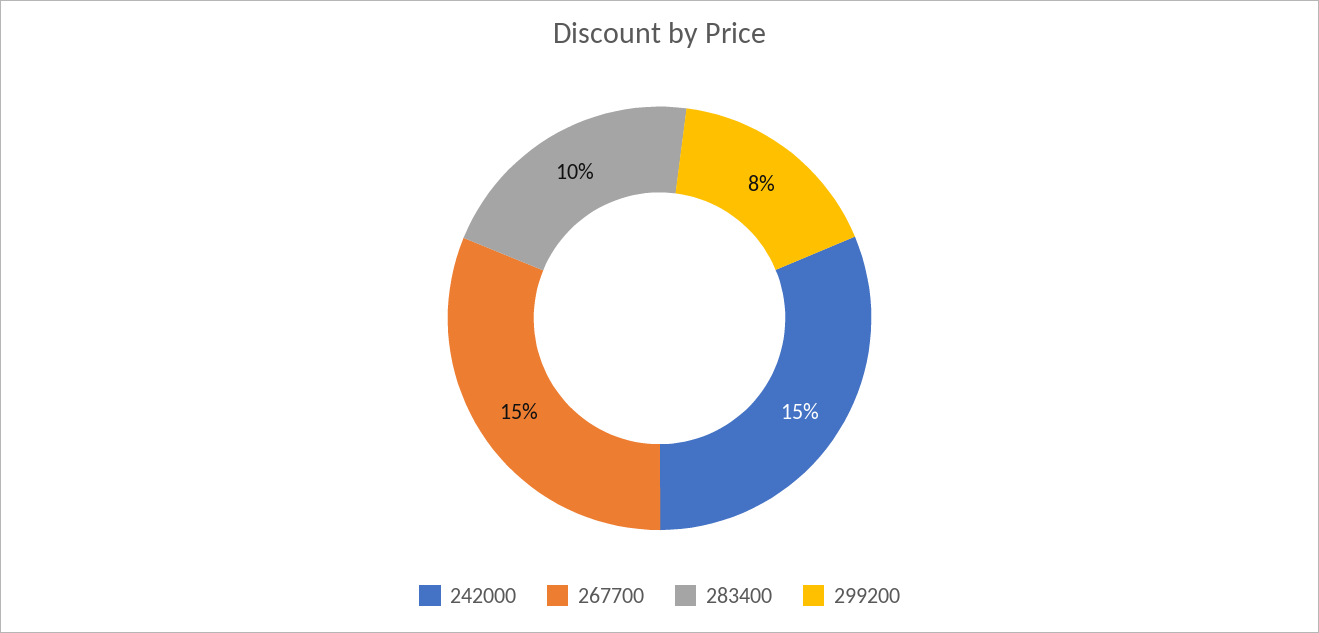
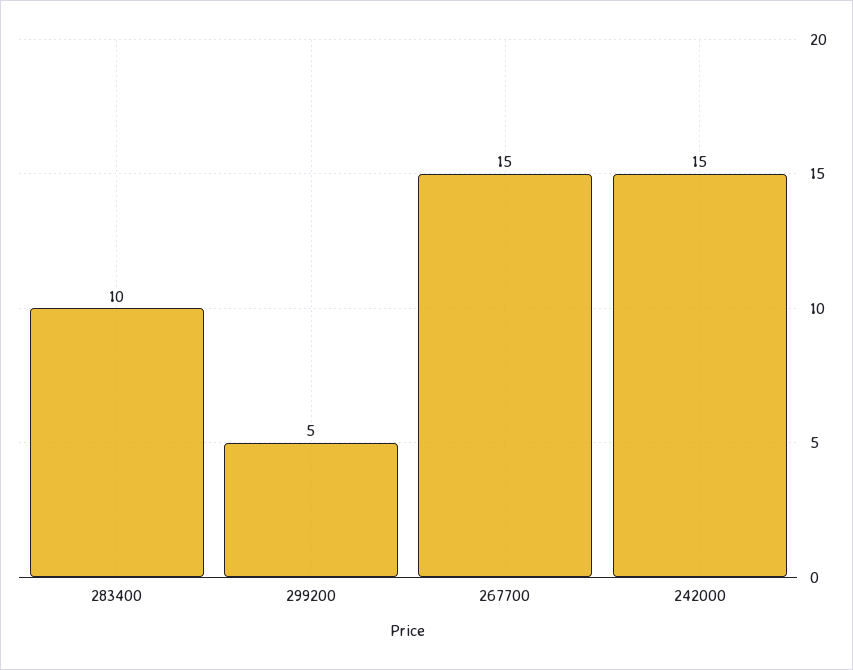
  {
    "242000": 15,
    "267700": 15,
    "283400": 10,
-   "299200": 8
+   "299200": 5
  }

